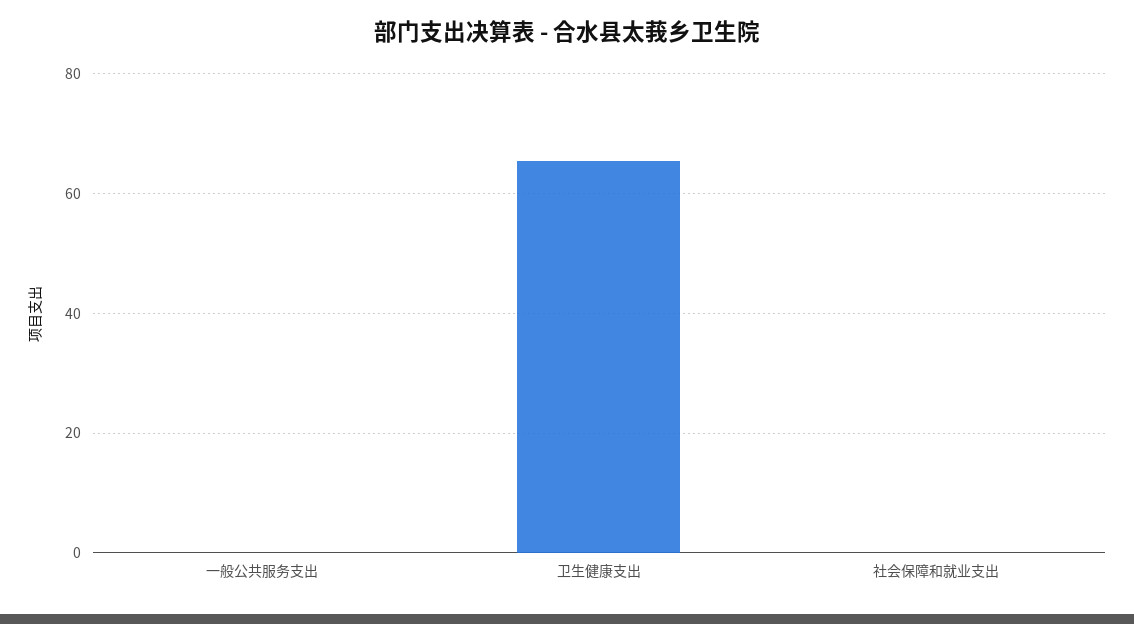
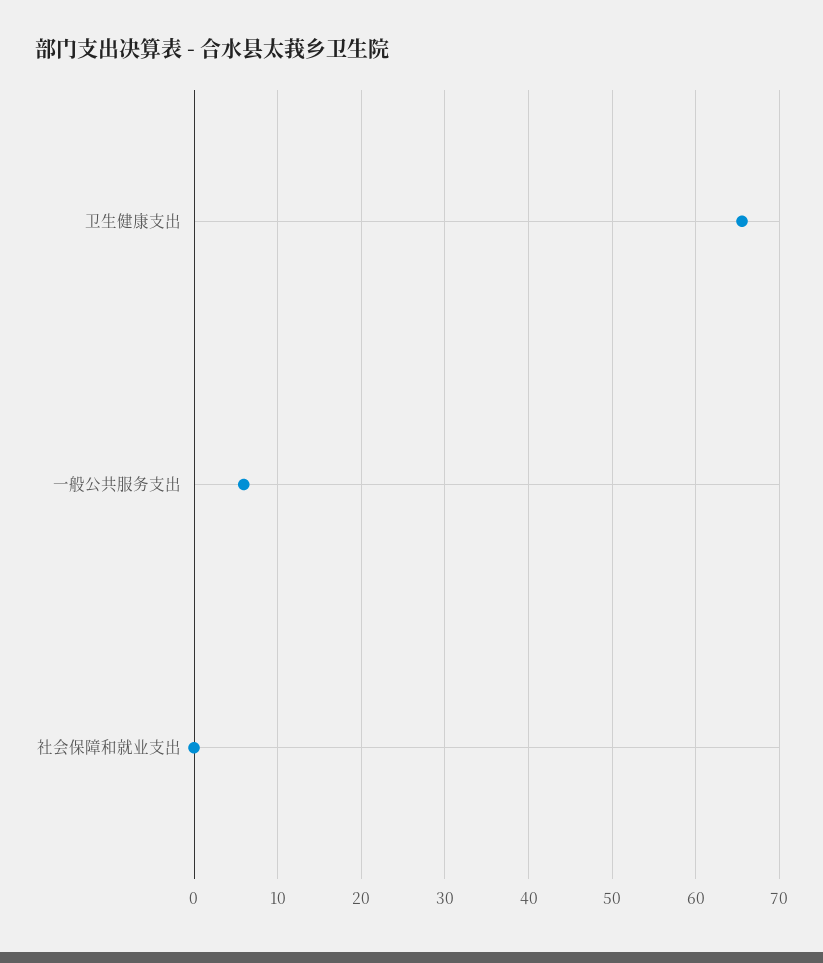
  {
-   "一般公共服务支出": 0,
+   "一般公共服务支出": 6,
    "卫生健康支出": 66,
    "社会保障和就业支出": 0
  }

